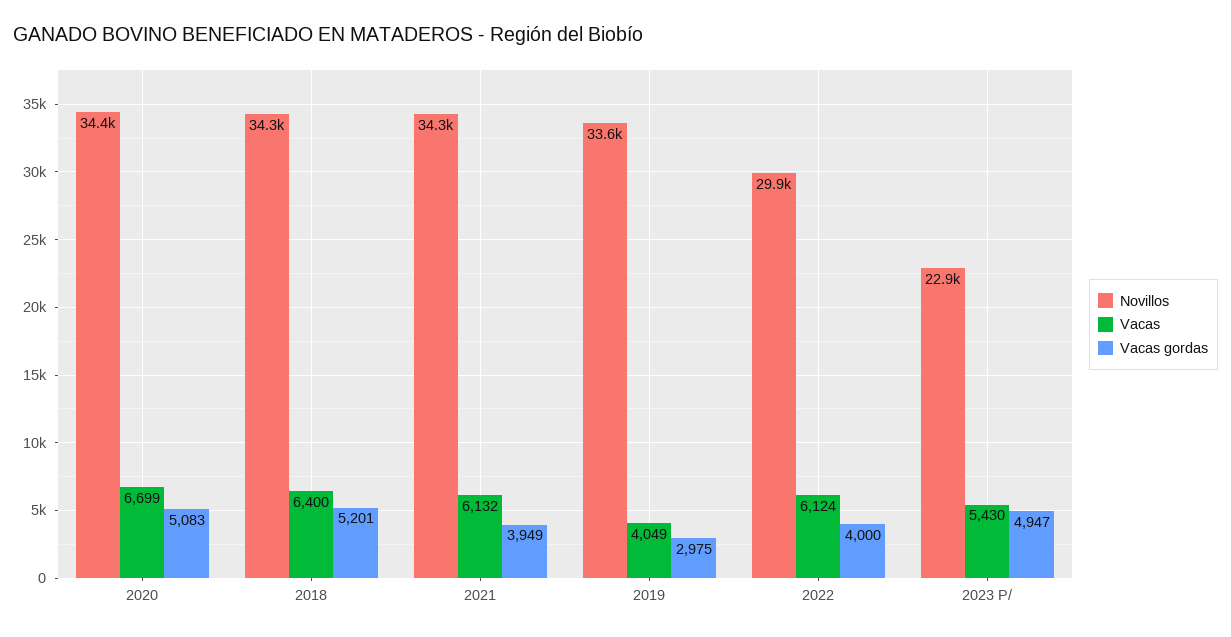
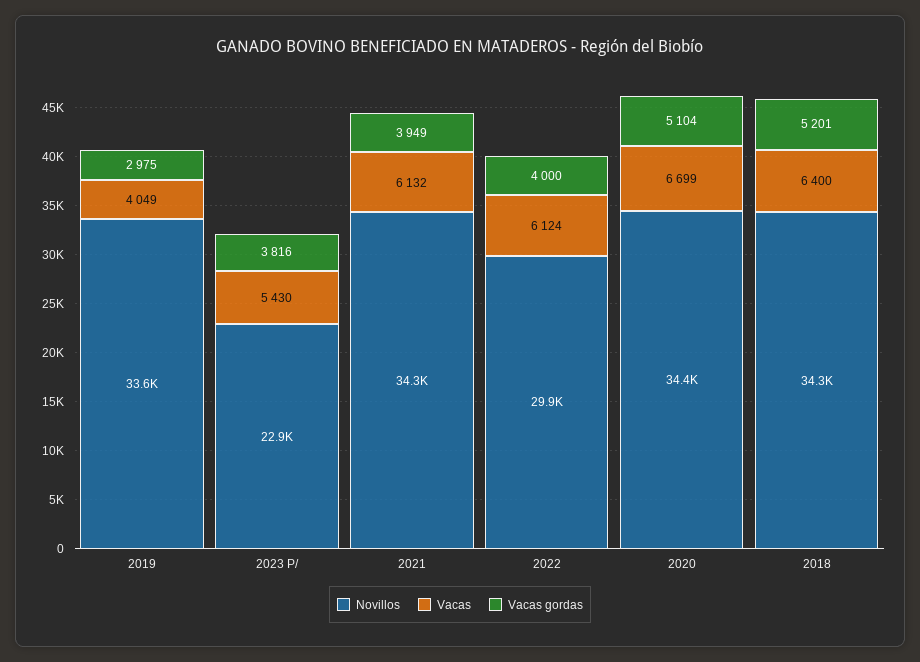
  {
    "Novillos": {
      "2020": 34400,
      "2018": 34300,
      "2021": 34300,
      "2019": 33600,
      "2022": 29900,
      "2023 P/": 22900
    },
    "Vacas": {
      "2020": 6699,
      "2018": 6400,
      "2021": 6132,
      "2019": 4049,
      "2022": 6124,
      "2023 P/": 5430
    },
    "Vacas gordas": {
-     "2020": 5083,
+     "2020": 5104,
      "2018": 5201,
      "2021": 3949,
      "2019": 2975,
      "2022": 4000,
-     "2023 P/": 4947
+     "2023 P/": 3816
    }
  }

